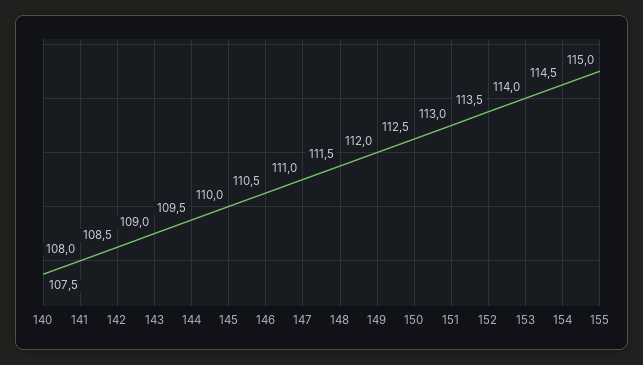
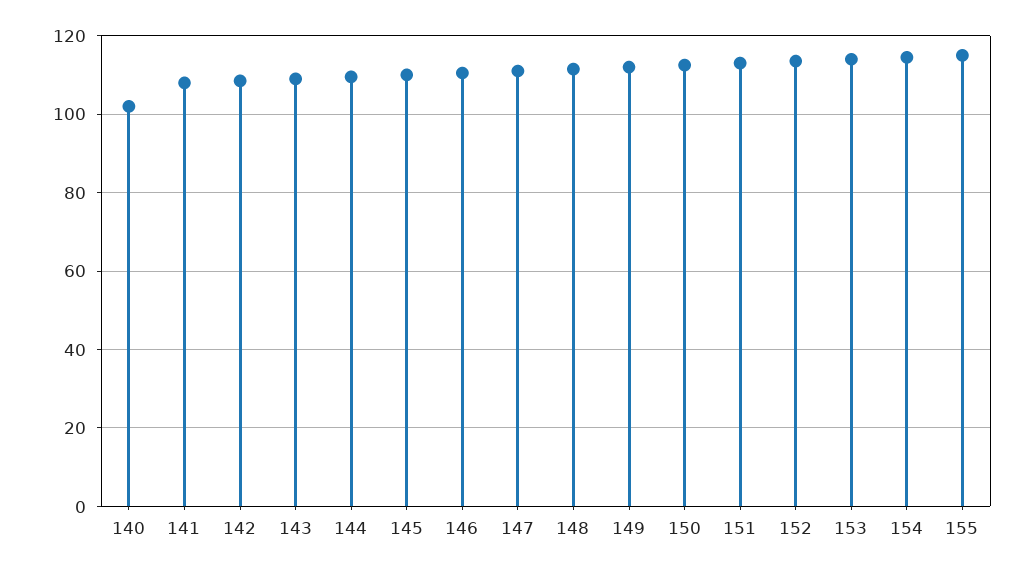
  {
-   "140": 107.5,
+   "140": 102,
    "141": 108,
    "142": 108.5,
    "143": 109,
    "144": 109.5,
    "145": 110,
    "146": 110.5,
    "147": 111,
    "148": 111.5,
    "149": 112,
    "150": 112.5,
    "151": 113,
    "152": 113.5,
    "153": 114,
    "154": 114.5,
    "155": 115
  }

